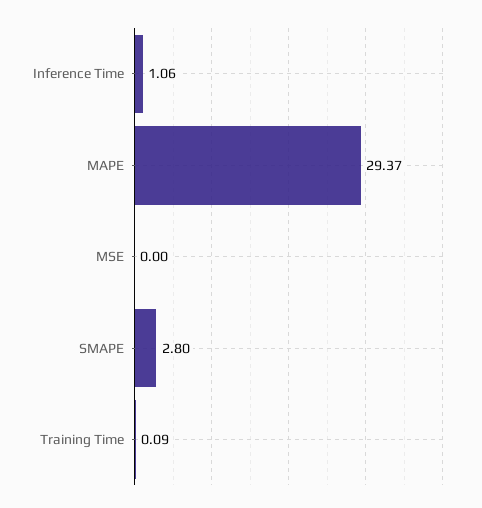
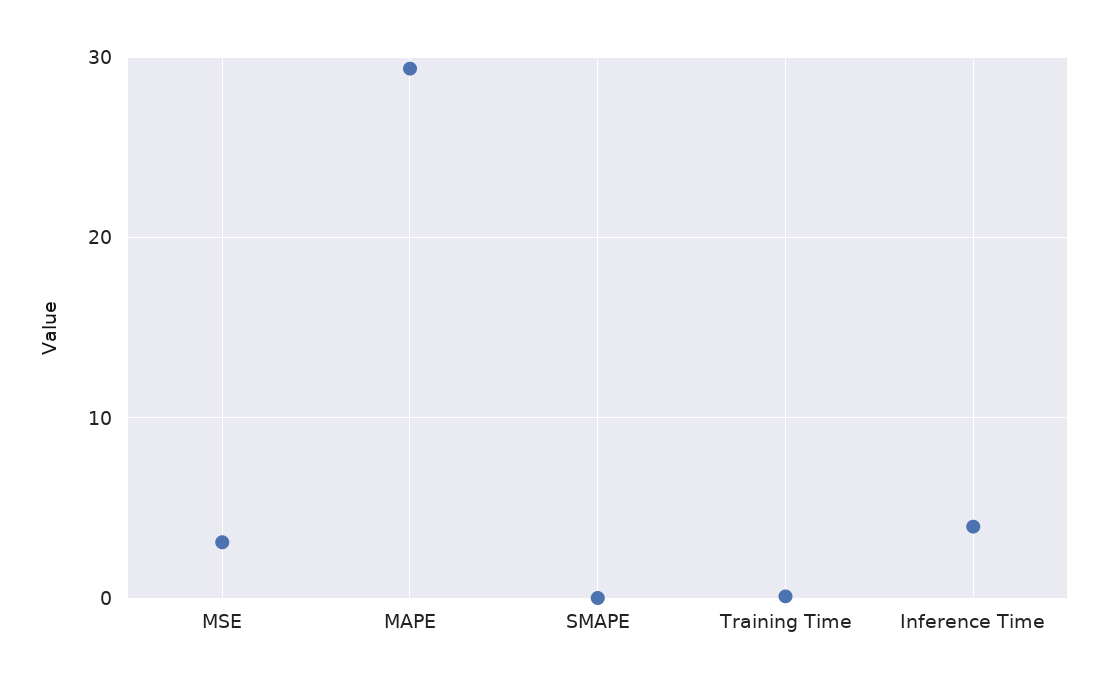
  {
-   "Inference Time": 1.06,
+   "Inference Time": 4,
    "MAPE": 29.37,
-   "MSE": 0,
+   "MSE": 3,
-   "SMAPE": 2.8,
+   "SMAPE": 0,
    "Training Time": 0.09
  }

